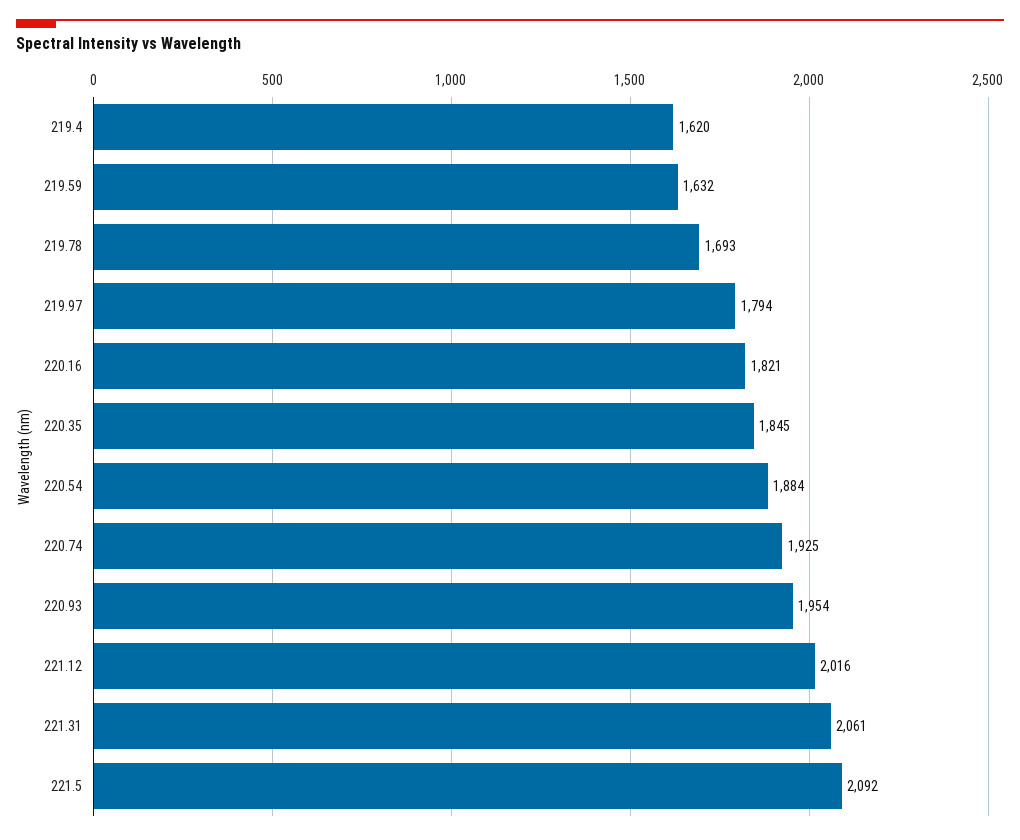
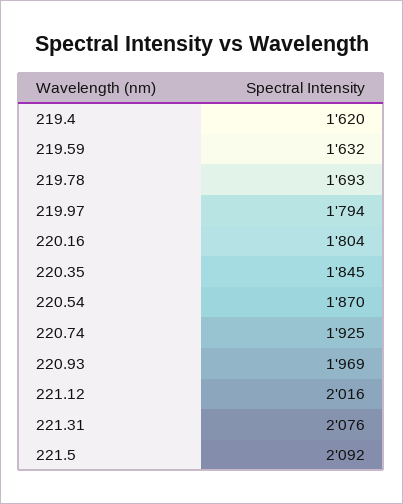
  {
    "219.4": 1620,
    "219.59": 1632,
    "219.78": 1693,
    "219.97": 1794,
-   "220.16": 1821,
+   "220.16": 1804,
    "220.35": 1845,
-   "220.54": 1884,
+   "220.54": 1870,
    "220.74": 1925,
-   "220.93": 1954,
+   "220.93": 1969,
    "221.12": 2016,
-   "221.31": 2061,
+   "221.31": 2076,
    "221.5": 2092
  }

